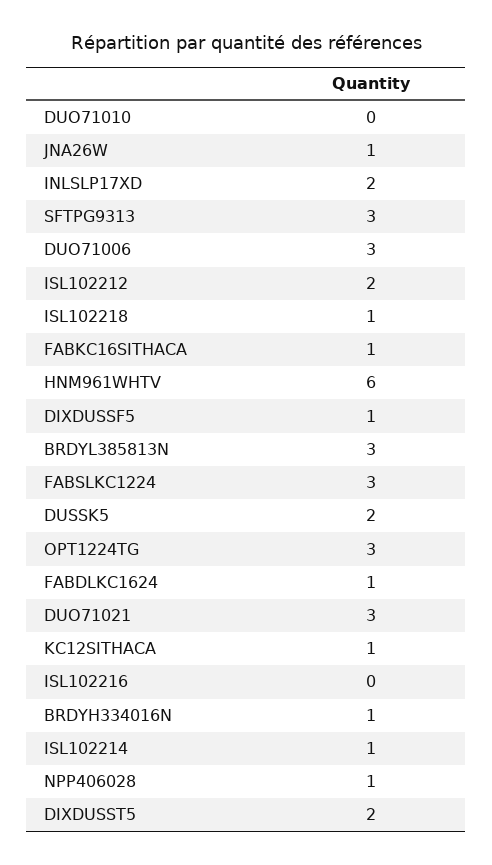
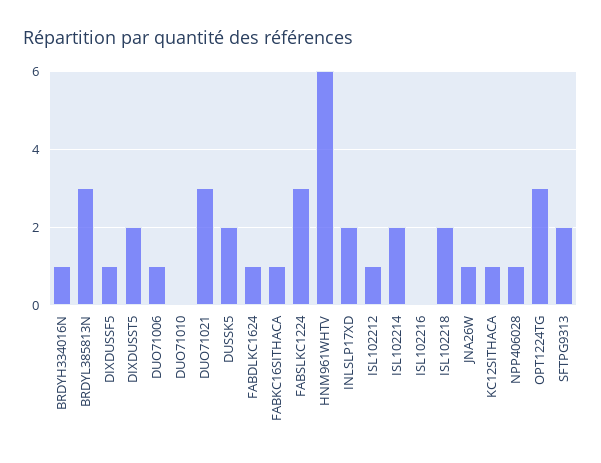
  {
    "DUO71010": 0,
    "JNA26W": 1,
    "INLSLP17XD": 2,
-   "SFTPG9313": 3,
+   "SFTPG9313": 2,
-   "DUO71006": 3,
+   "DUO71006": 1,
-   "ISL102212": 2,
+   "ISL102212": 1,
-   "ISL102218": 1,
+   "ISL102218": 2,
    "FABKC16SITHACA": 1,
    "HNM961WHTV": 6,
    "DIXDUSSF5": 1,
    "BRDYL385813N": 3,
    "FABSLKC1224": 3,
    "DUSSK5": 2,
    "OPT1224TG": 3,
    "FABDLKC1624": 1,
    "DUO71021": 3,
    "KC12SITHACA": 1,
    "ISL102216": 0,
    "BRDYH334016N": 1,
-   "ISL102214": 1,
+   "ISL102214": 2,
    "NPP406028": 1,
    "DIXDUSST5": 2
  }

